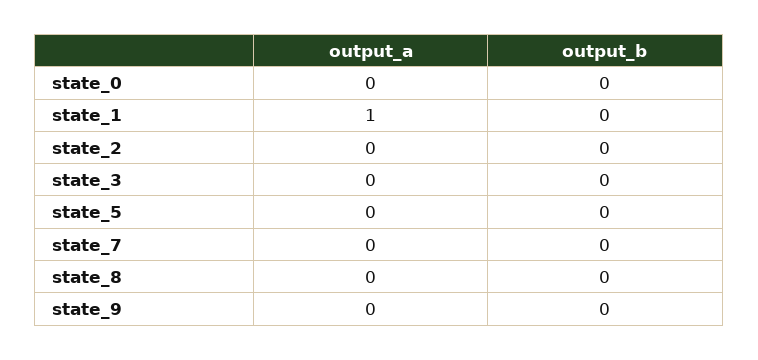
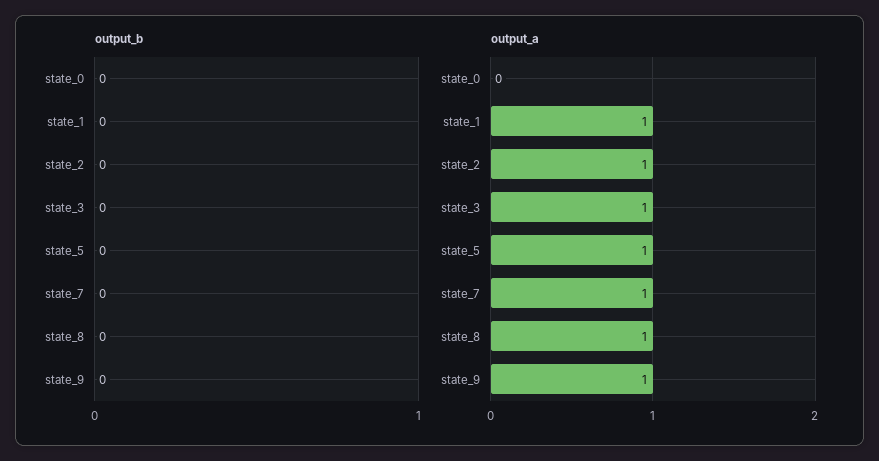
  {
    "output_a": {
      "state_0": 0,
      "state_1": 1,
-     "state_2": 0,
+     "state_2": 1,
-     "state_3": 0,
+     "state_3": 1,
-     "state_5": 0,
+     "state_5": 1,
-     "state_7": 0,
+     "state_7": 1,
-     "state_8": 0,
+     "state_8": 1,
-     "state_9": 0
+     "state_9": 1
    },
    "output_b": {
      "state_0": 0,
      "state_1": 0,
      "state_2": 0,
      "state_3": 0,
      "state_5": 0,
      "state_7": 0,
      "state_8": 0,
      "state_9": 0
    }
  }

